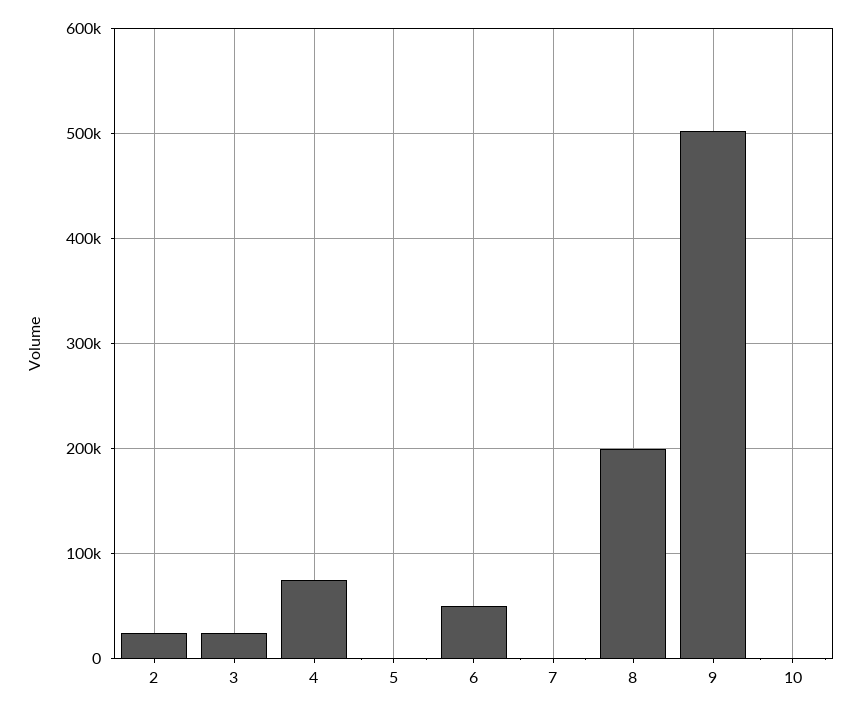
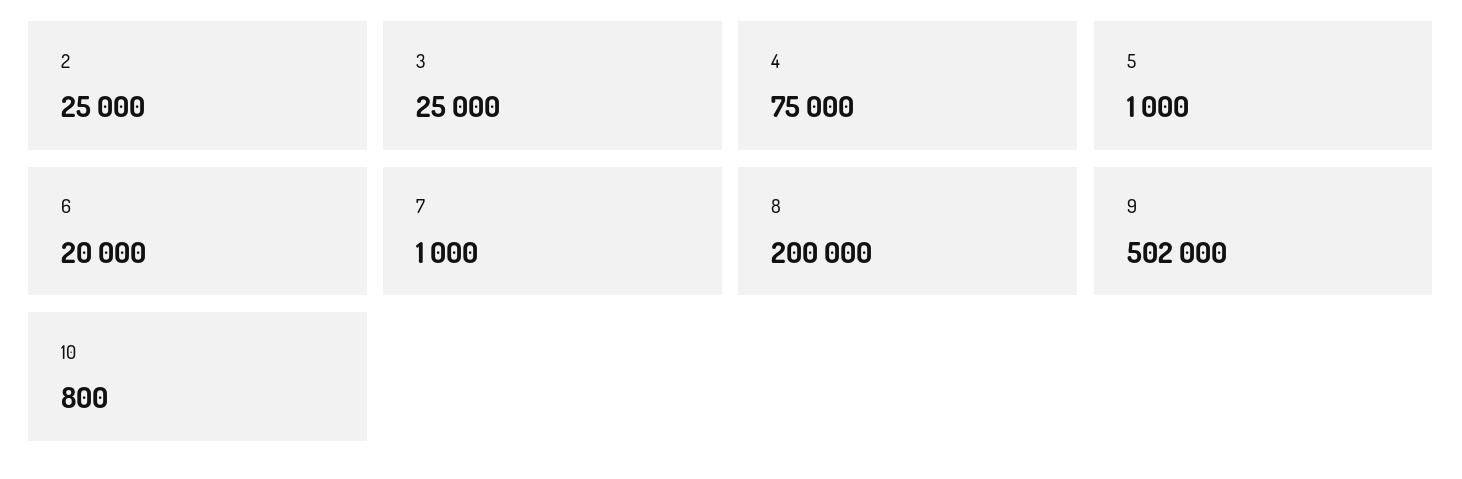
  {
    "2": 25000,
    "3": 25000,
    "4": 75000,
    "5": 1000,
-   "6": 50000,
+   "6": 20000,
    "7": 1000,
    "8": 200000,
    "9": 502000,
    "10": 800
  }

